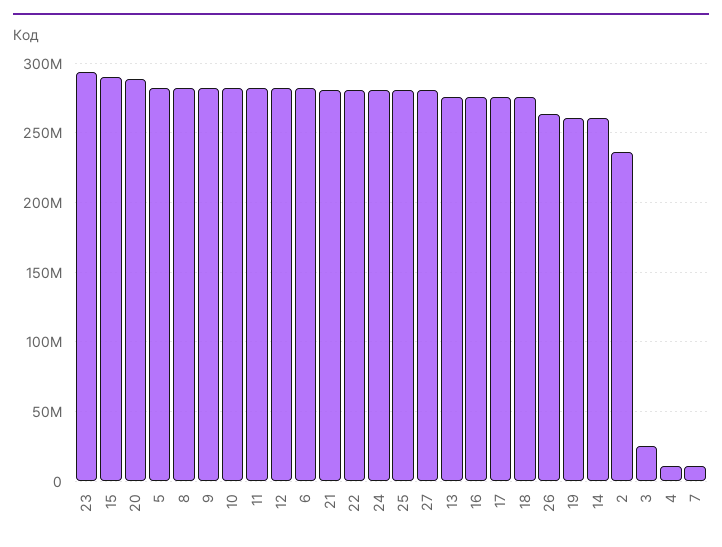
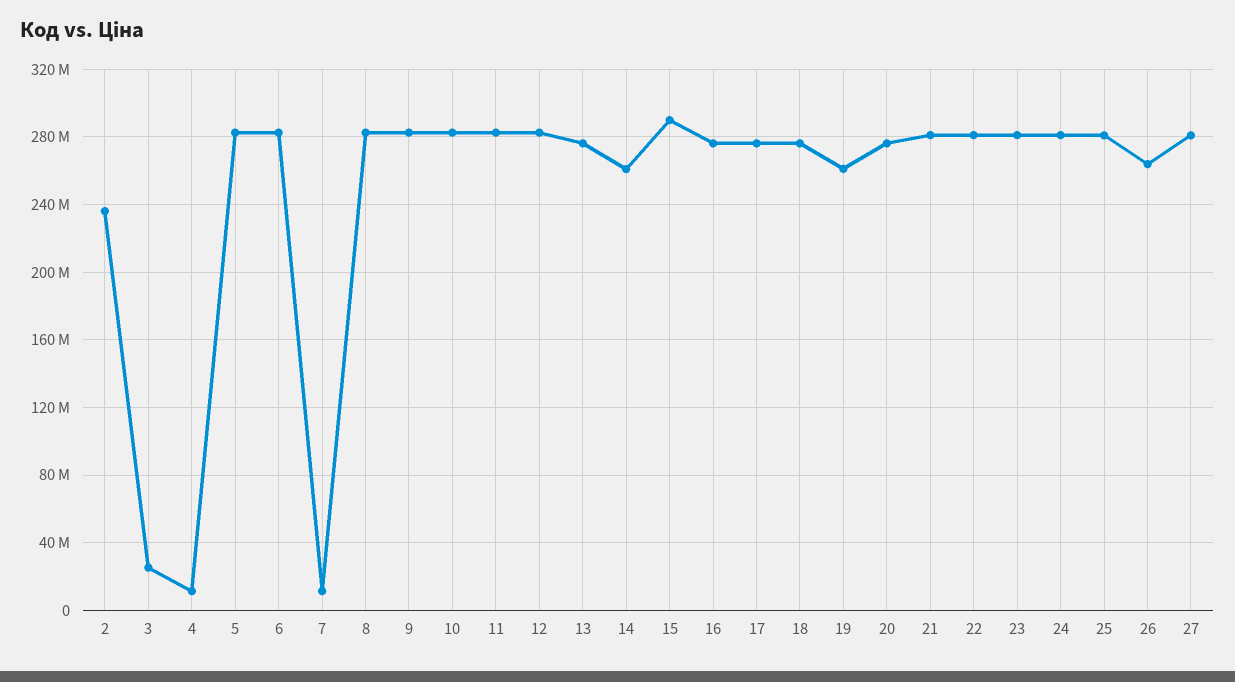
  {
-   "23": 295000000,
+   "23": 280000000,
    "15": 290000000,
-   "20": 290000000,
+   "20": 275000000,
    "5": 285000000,
    "8": 285000000,
    "9": 285000000,
    "10": 285000000,
    "11": 285000000,
    "12": 285000000,
    "6": 285000000,
    "21": 280000000,
    "22": 280000000,
    "24": 280000000,
    "25": 280000000,
    "27": 280000000,
    "13": 275000000,
    "16": 275000000,
    "17": 275000000,
    "18": 275000000,
    "26": 265000000,
    "19": 260000000,
    "14": 260000000,
    "2": 235000000,
    "3": 25000000,
    "4": 10000000,
    "7": 10000000
  }

